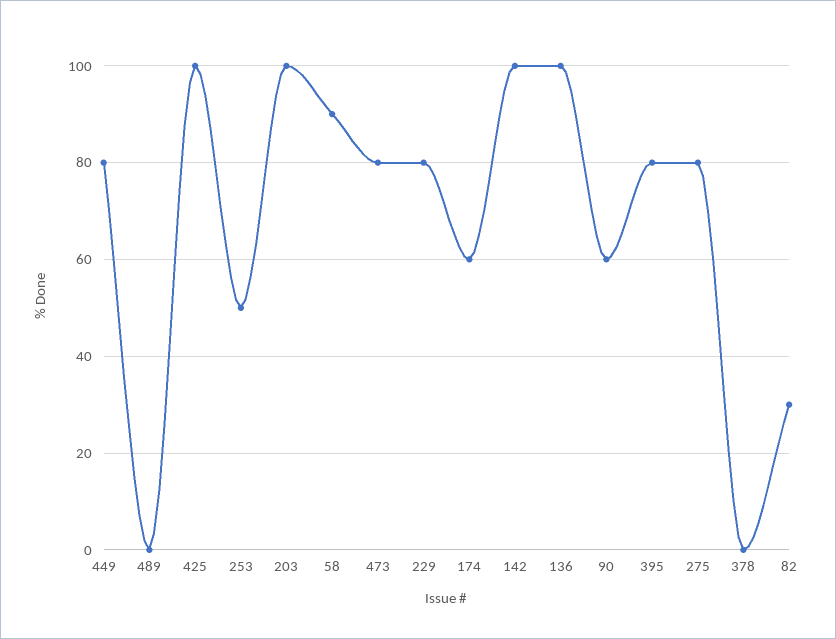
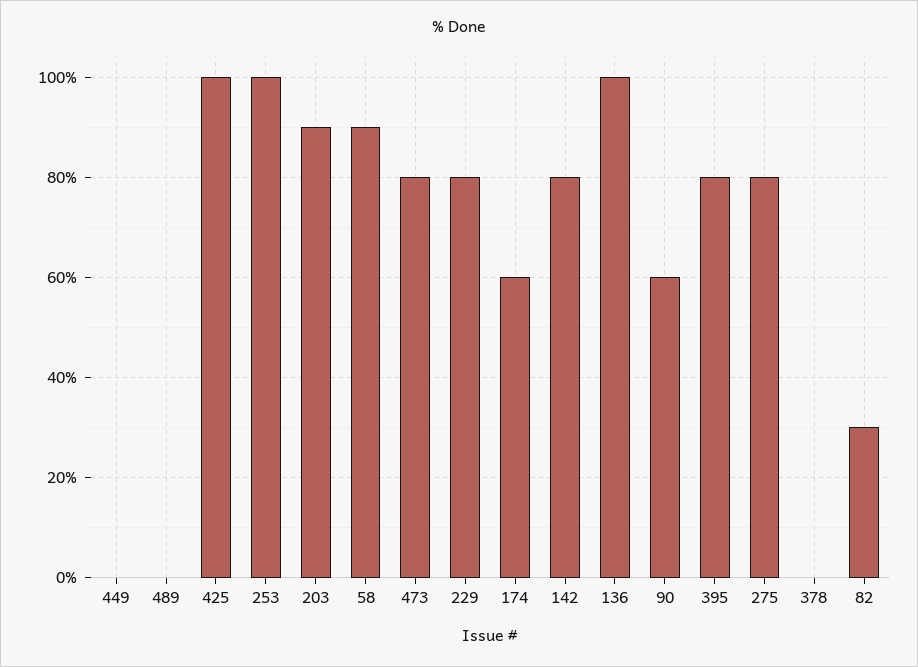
  {
-   "449": 80,
+   "449": 0,
    "489": 0,
    "425": 100,
-   "253": 50,
+   "253": 100,
-   "203": 100,
+   "203": 90,
    "58": 90,
    "473": 80,
    "229": 80,
    "174": 60,
-   "142": 100,
+   "142": 80,
    "136": 100,
    "90": 60,
    "395": 80,
    "275": 80,
    "378": 0,
    "82": 30
  }

